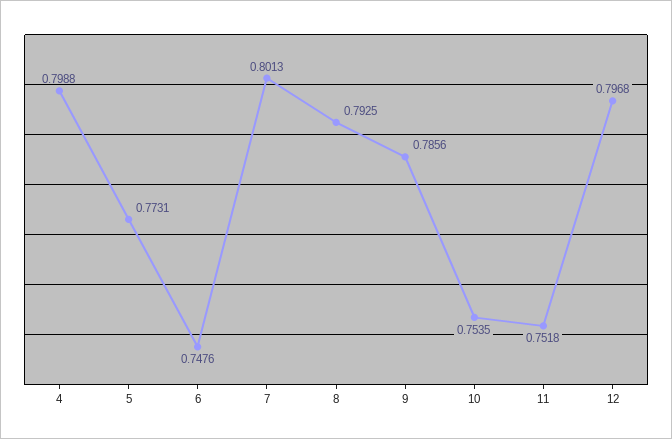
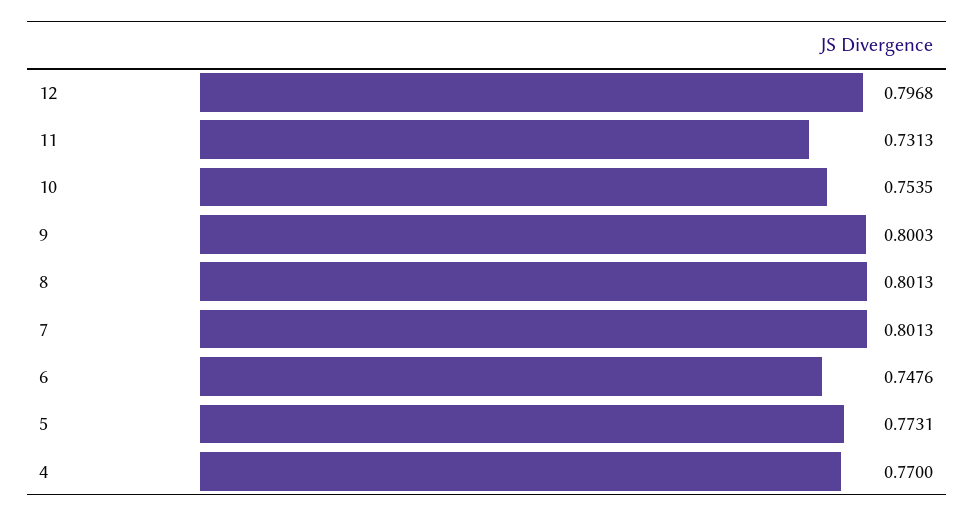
  {
-   "4": 0.7988,
+   "4": 0.77,
    "5": 0.7731,
    "6": 0.7476,
    "7": 0.8013,
-   "8": 0.7925,
+   "8": 0.8013,
-   "9": 0.7856,
+   "9": 0.8003,
    "10": 0.7535,
-   "11": 0.7518,
+   "11": 0.7313,
    "12": 0.7968
  }

